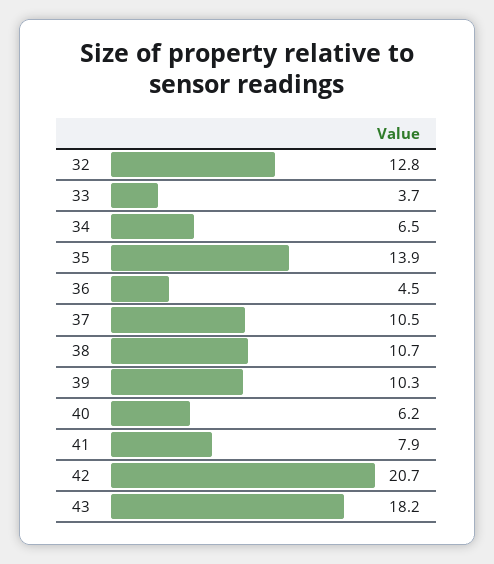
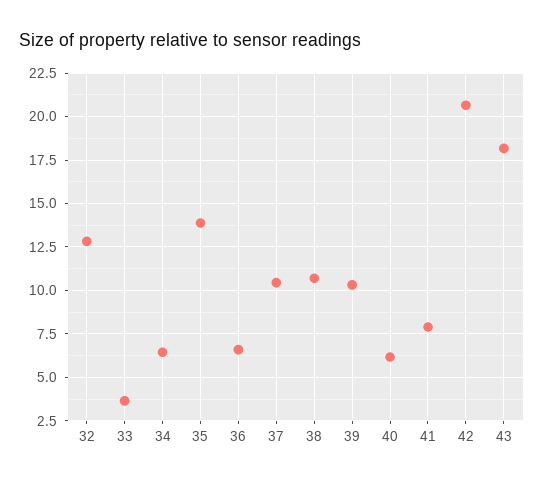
  {
    "32": 12.8,
    "33": 3.7,
    "34": 6.5,
    "35": 13.9,
-   "36": 4.5,
+   "36": 6.5,
    "37": 10.5,
    "38": 10.7,
    "39": 10.3,
    "40": 6.2,
    "41": 7.9,
    "42": 20.7,
    "43": 18.2
  }

